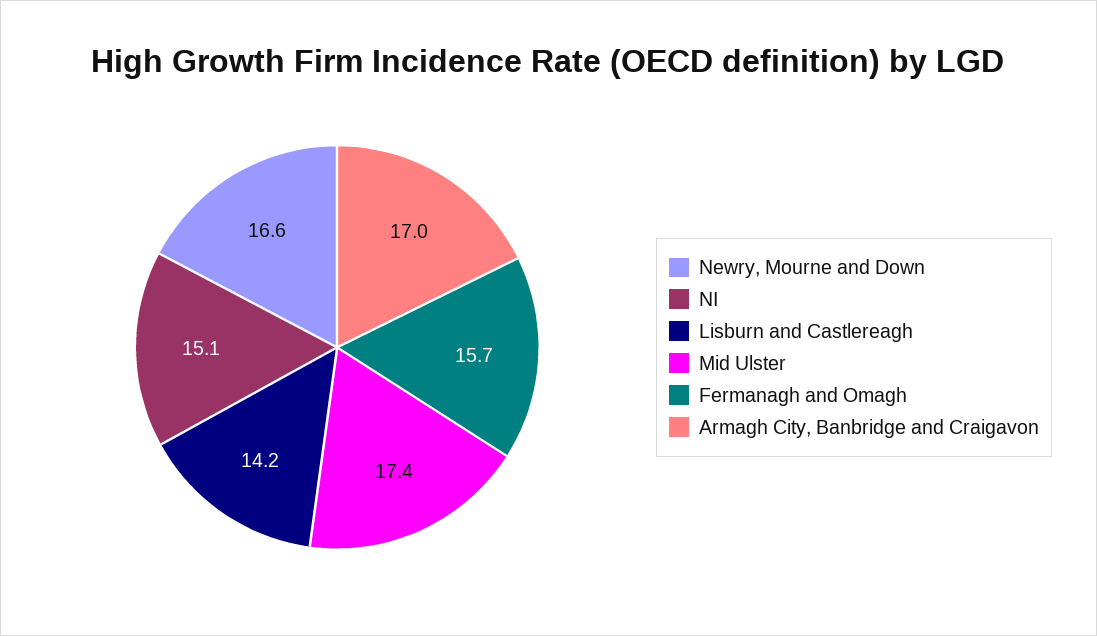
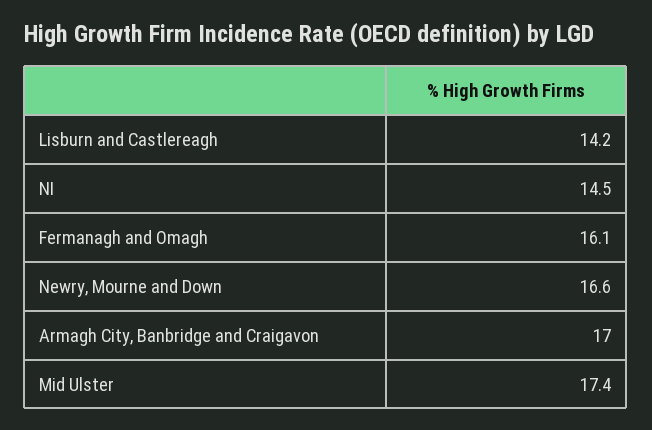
  {
    "Newry, Mourne and Down": 16.6,
-   "NI": 15.1,
+   "NI": 14.5,
    "Lisburn and Castlereagh": 14.2,
    "Mid Ulster": 17.4,
-   "Fermanagh and Omagh": 15.7,
+   "Fermanagh and Omagh": 16.1,
    "Armagh City, Banbridge and Craigavon": 17
  }

